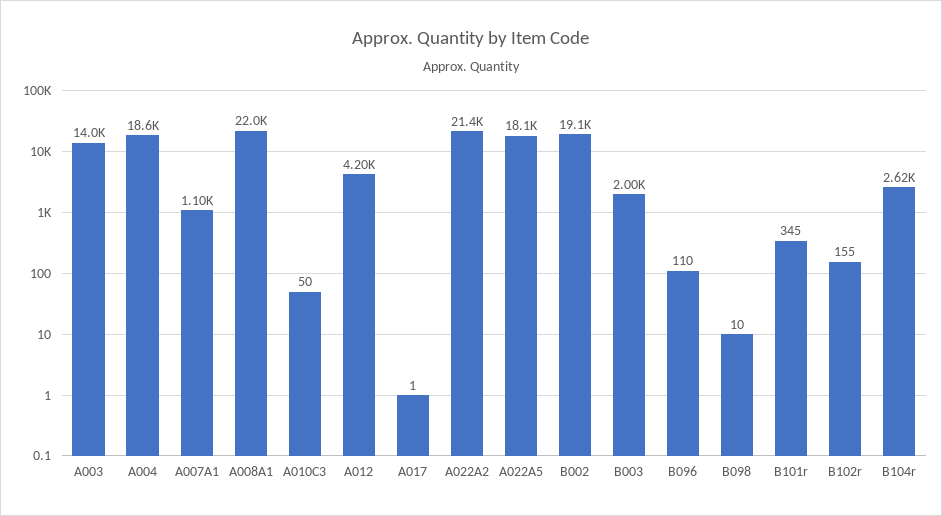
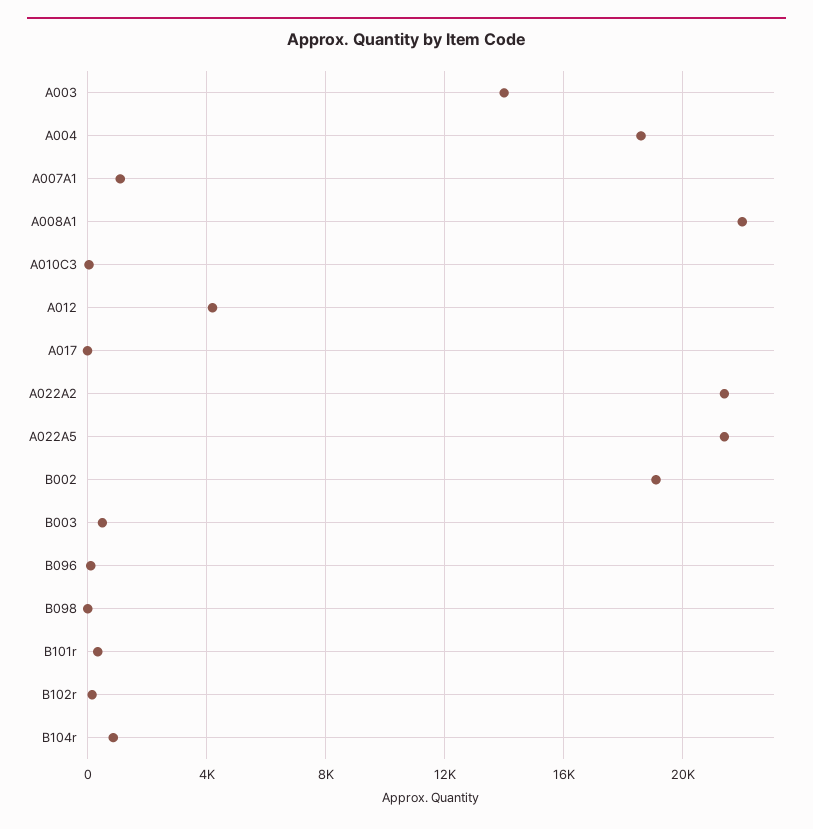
  {
    "A003": 14000,
    "A004": 18600,
    "A007A1": 1100,
    "A008A1": 22000,
    "A010C3": 50,
    "A012": 4200,
    "A017": 1,
    "A022A2": 21400,
-   "A022A5": 18100,
+   "A022A5": 21500,
    "B002": 19100,
-   "B003": 2000,
+   "B003": 500,
    "B096": 110,
    "B098": 10,
    "B101r": 345,
    "B102r": 155,
-   "B104r": 2620
+   "B104r": 1000
  }

